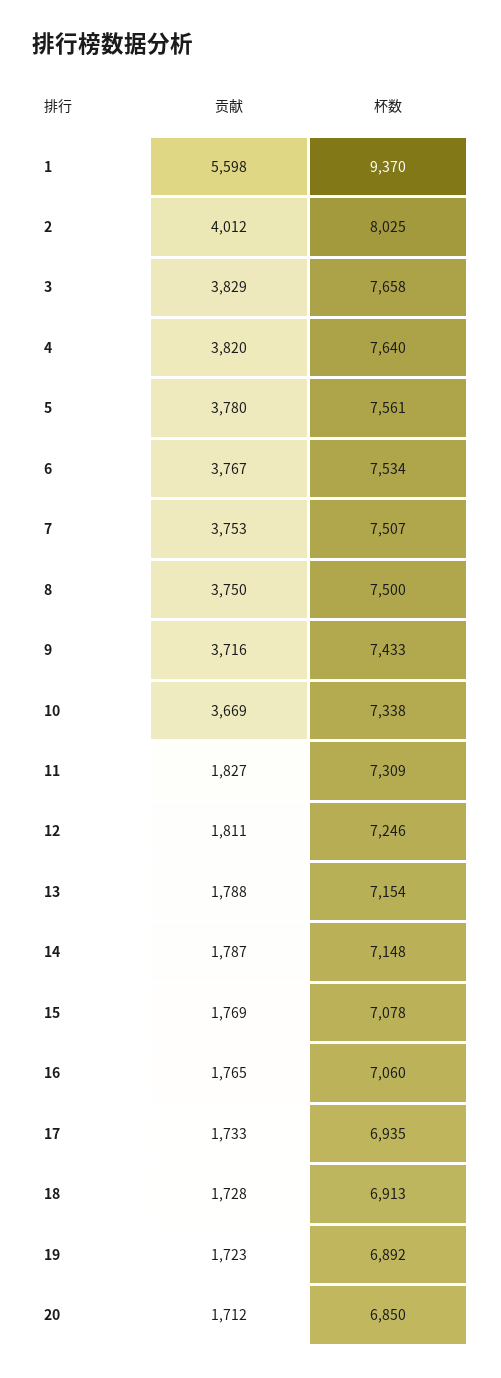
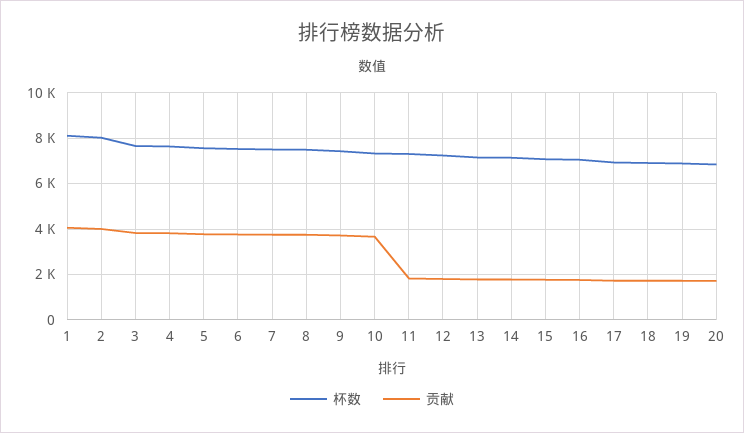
  {
    "贡献": {
-     "1": 5598,
+     "1": 4000,
      "2": 4012,
      "3": 3829,
      "4": 3820,
      "5": 3780,
      "6": 3767,
      "7": 3753,
      "8": 3750,
      "9": 3716,
      "10": 3669,
      "11": 1827,
      "12": 1811,
      "13": 1788,
      "14": 1787,
      "15": 1769,
      "16": 1765,
      "17": 1733,
      "18": 1728,
      "19": 1723,
      "20": 1712
    },
    "杯数": {
-     "1": 9370,
+     "1": 8000,
      "2": 8025,
      "3": 7658,
      "4": 7640,
      "5": 7561,
      "6": 7534,
      "7": 7507,
      "8": 7500,
      "9": 7433,
      "10": 7338,
      "11": 7309,
      "12": 7246,
      "13": 7154,
      "14": 7148,
      "15": 7078,
      "16": 7060,
      "17": 6935,
      "18": 6913,
      "19": 6892,
      "20": 6850
    }
  }

